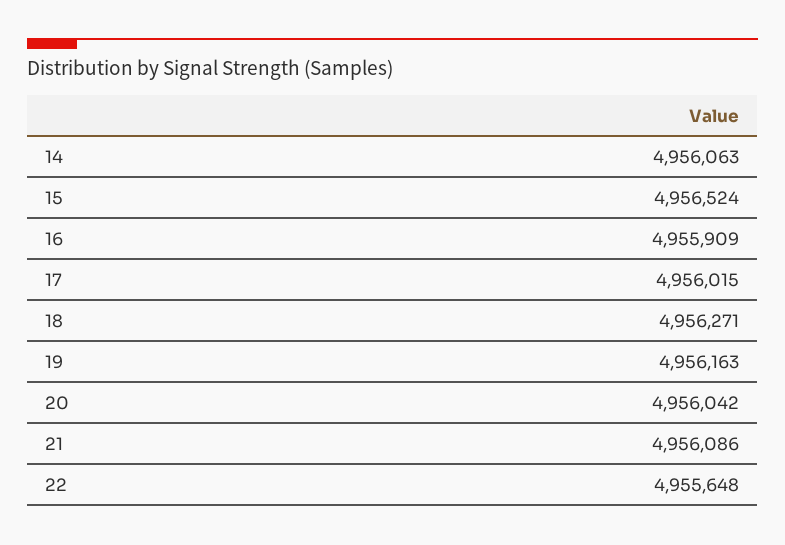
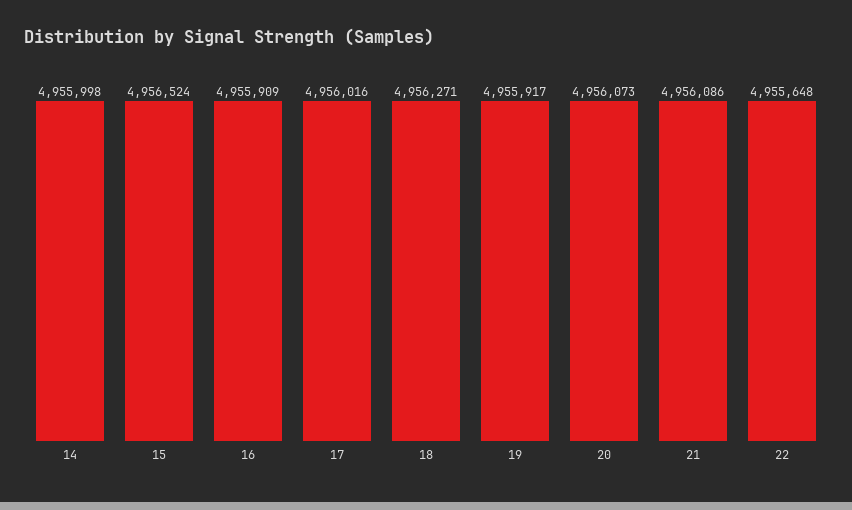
  {
-   "14": 4956063,
+   "14": 4955998,
    "15": 4956524,
    "16": 4955909,
-   "17": 4956015,
+   "17": 4956016,
    "18": 4956271,
-   "19": 4956163,
+   "19": 4955917,
-   "20": 4956042,
+   "20": 4956073,
    "21": 4956086,
    "22": 4955648
  }

